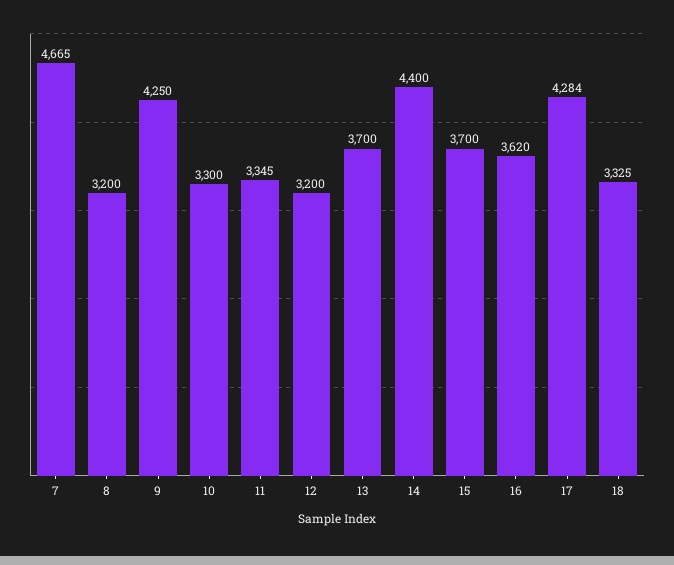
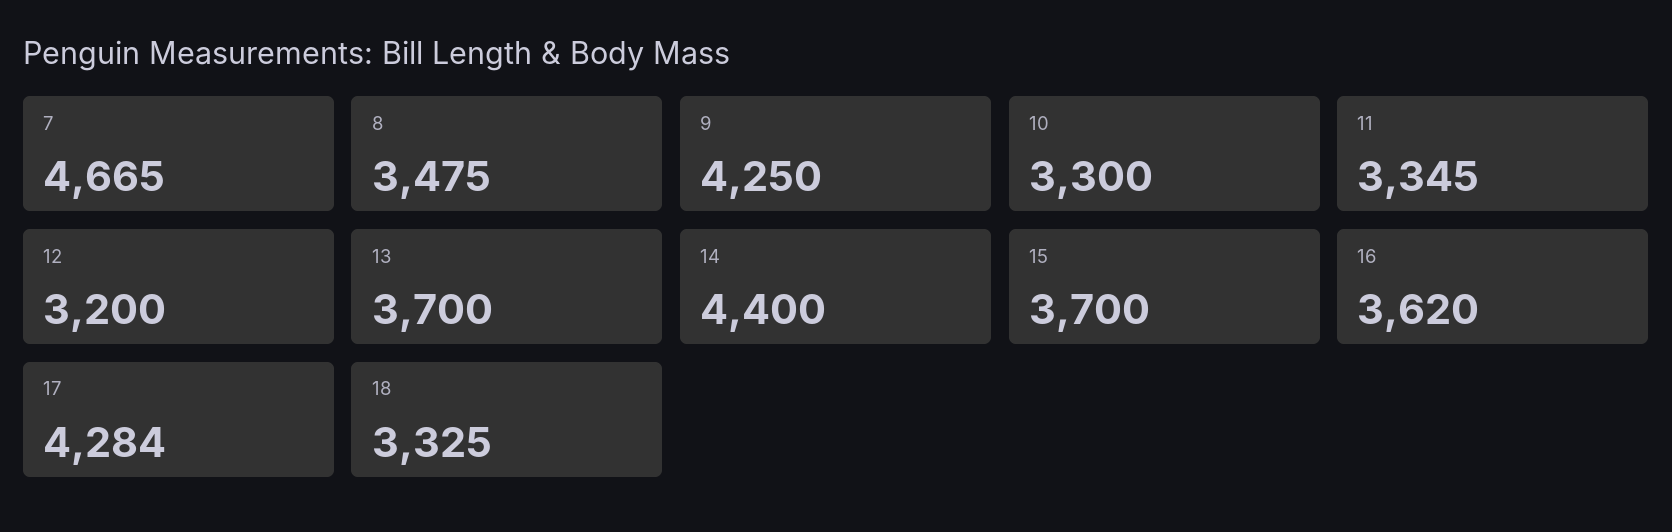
  {
    "7": 4665,
-   "8": 3200,
+   "8": 3475,
    "9": 4250,
    "10": 3300,
    "11": 3345,
    "12": 3200,
    "13": 3700,
    "14": 4400,
    "15": 3700,
    "16": 3620,
    "17": 4284,
    "18": 3325
  }

